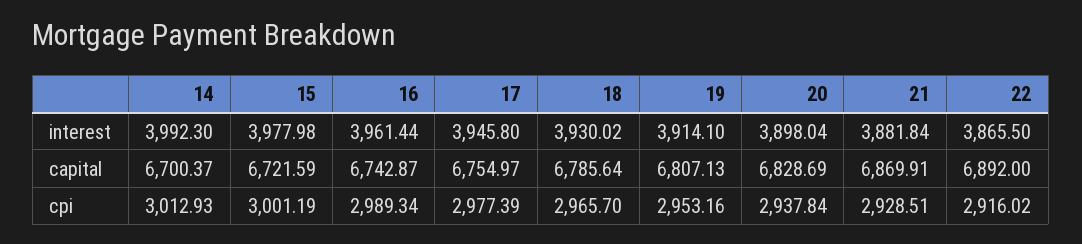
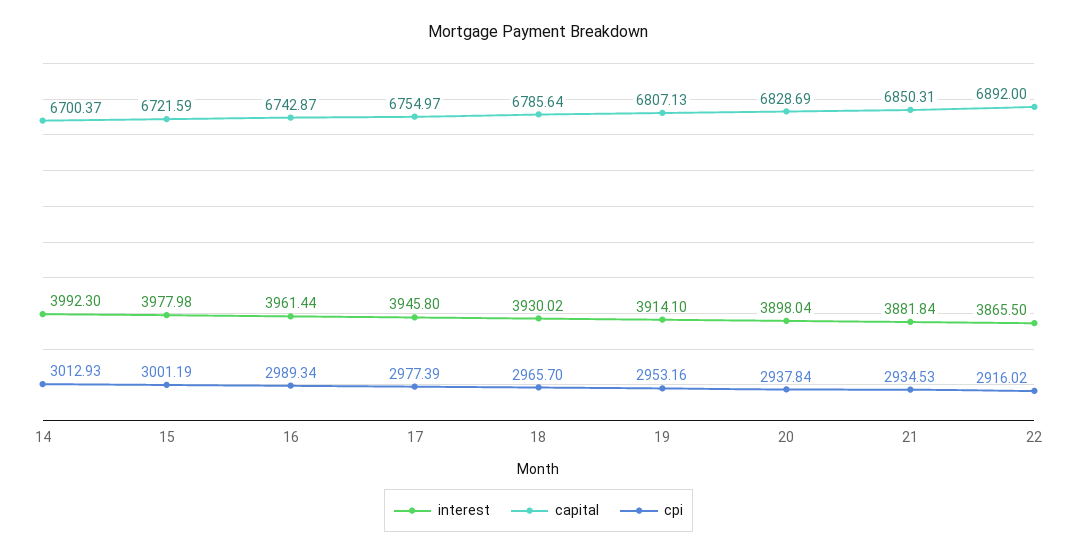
  {
    "interest": {
      "14": 3992.3,
      "15": 3977.98,
      "16": 3961.44,
      "17": 3945.8,
      "18": 3930.02,
      "19": 3914.1,
      "20": 3898.04,
      "21": 3881.84,
      "22": 3865.5
    },
    "capital": {
      "14": 6700.37,
      "15": 6721.59,
      "16": 6742.87,
      "17": 6754.97,
      "18": 6785.64,
      "19": 6807.13,
      "20": 6828.69,
-     "21": 6869.91,
+     "21": 6850.31,
      "22": 6892
    },
    "cpi": {
      "14": 3012.93,
      "15": 3001.19,
      "16": 2989.34,
      "17": 2977.39,
      "18": 2965.7,
      "19": 2953.16,
      "20": 2937.84,
-     "21": 2928.51,
+     "21": 2934.53,
      "22": 2916.02
    }
  }

